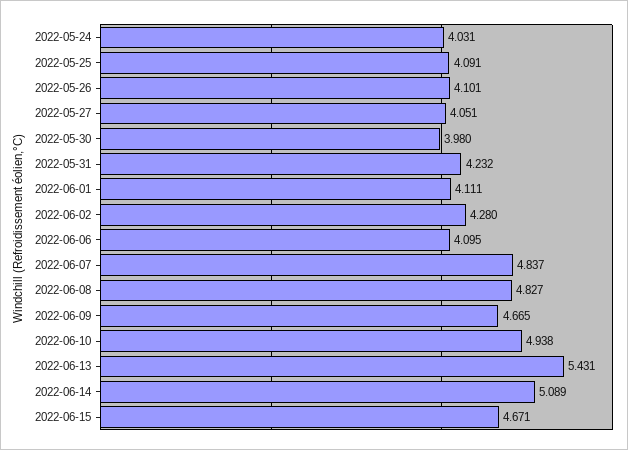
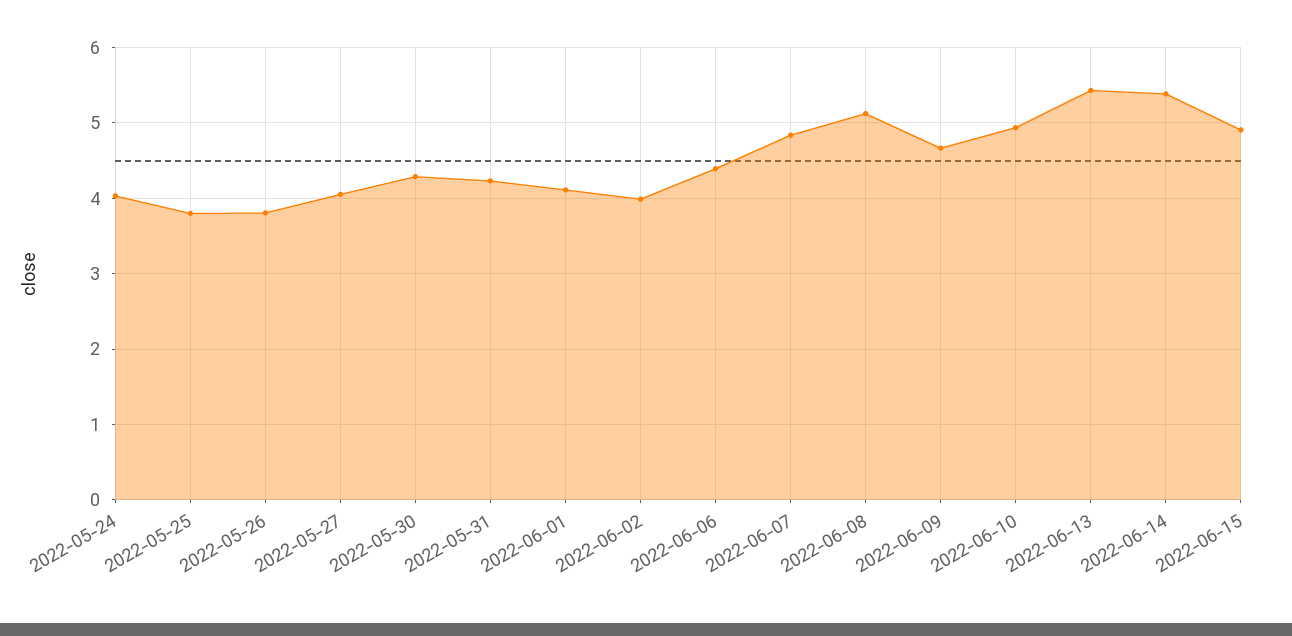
  {
    "2022-05-24": 4.031,
-   "2022-05-25": 4.091,
+   "2022-05-25": 3.8,
-   "2022-05-26": 4.101,
+   "2022-05-26": 3.8,
    "2022-05-27": 4.051,
-   "2022-05-30": 3.98,
+   "2022-05-30": 4.3,
    "2022-05-31": 4.232,
    "2022-06-01": 4.111,
-   "2022-06-02": 4.28,
+   "2022-06-02": 4,
-   "2022-06-06": 4.095,
+   "2022-06-06": 4.4,
    "2022-06-07": 4.837,
-   "2022-06-08": 4.827,
+   "2022-06-08": 5.1,
    "2022-06-09": 4.665,
    "2022-06-10": 4.938,
    "2022-06-13": 5.431,
-   "2022-06-14": 5.089,
+   "2022-06-14": 5.4,
-   "2022-06-15": 4.671
+   "2022-06-15": 4.9
  }

